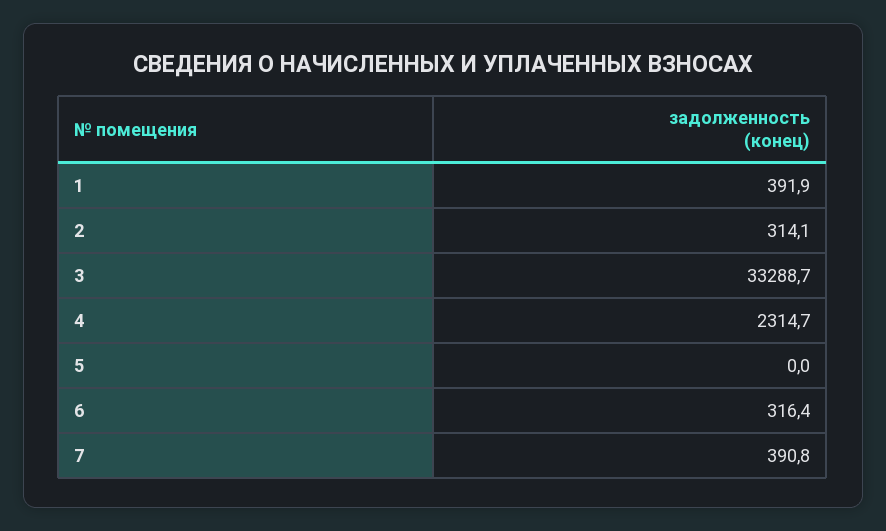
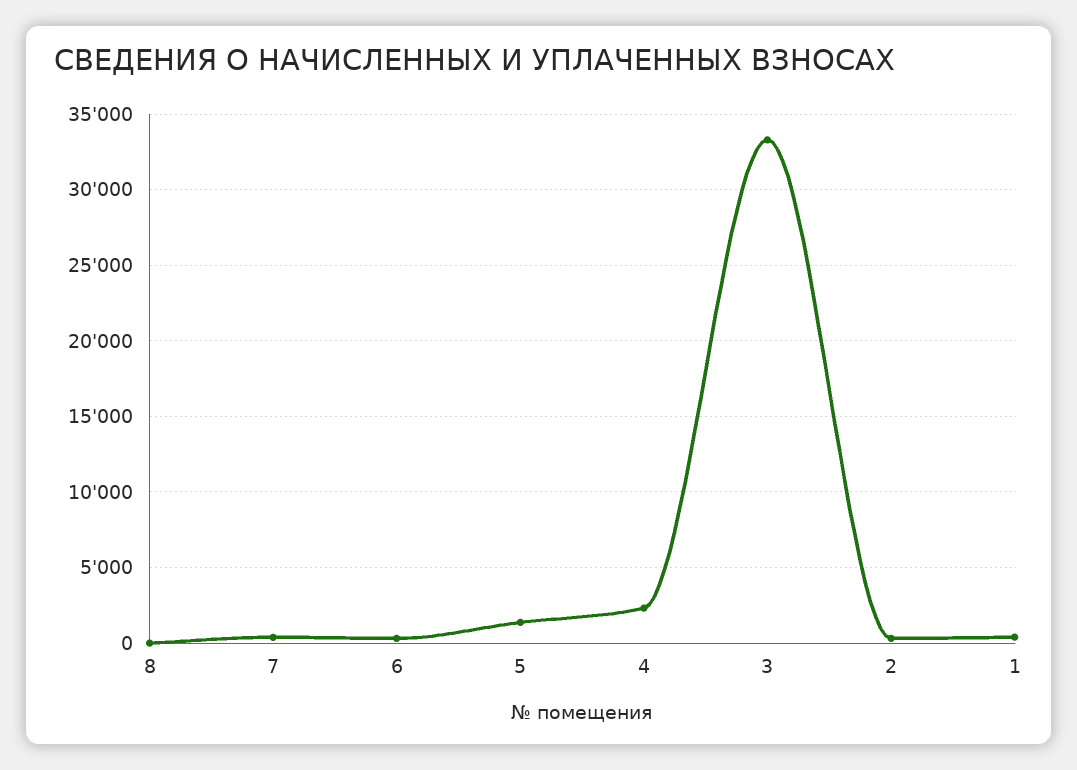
  {
    "1": 391.9,
    "2": 314.1,
    "3": 33288.7,
    "4": 2314.7,
-   "5": 0,
+   "5": 1500,
    "6": 316.4,
-   "7": 390.8
+   "7": 390.8,
+   "8": 0
  }

